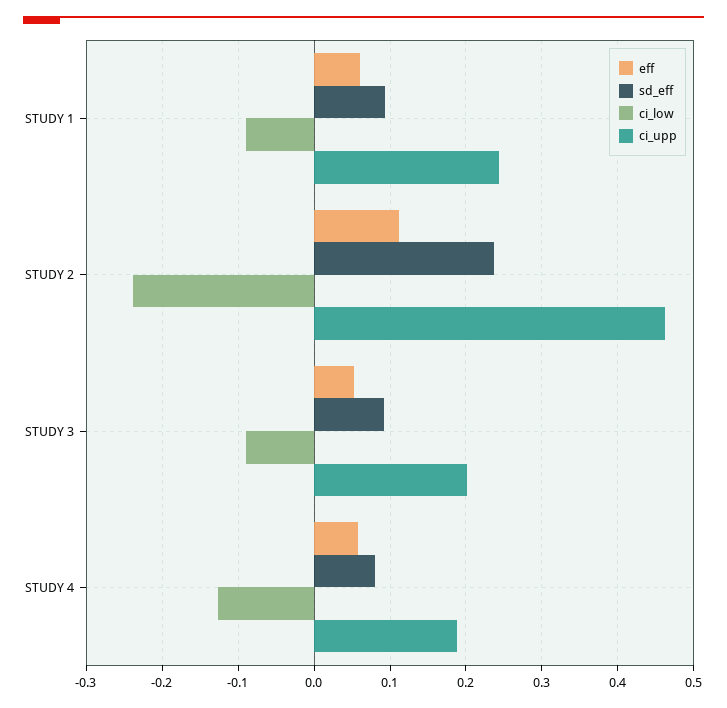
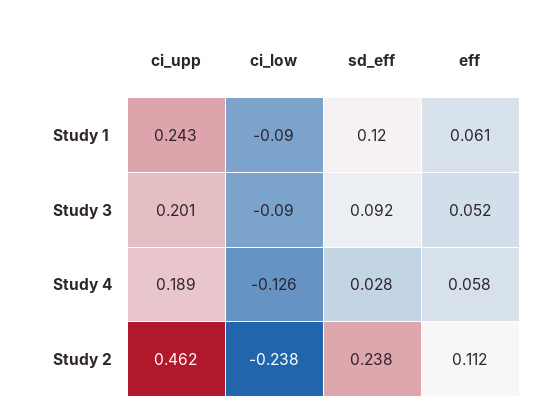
  {
    "eff": {
      "STUDY 1": 0.061,
      "STUDY 2": 0.112,
      "STUDY 3": 0.052,
      "STUDY 4": 0.058
    },
    "sd_eff": {
-     "STUDY 1": 0.09,
+     "STUDY 1": 0.12,
      "STUDY 2": 0.238,
      "STUDY 3": 0.092,
-     "STUDY 4": 0.08
+     "STUDY 4": 0.028
    },
    "ci_low": {
      "STUDY 1": -0.09,
      "STUDY 2": -0.238,
      "STUDY 3": -0.09,
      "STUDY 4": -0.126
    },
    "ci_upp": {
      "STUDY 1": 0.243,
      "STUDY 2": 0.462,
      "STUDY 3": 0.201,
      "STUDY 4": 0.189
    }
  }

